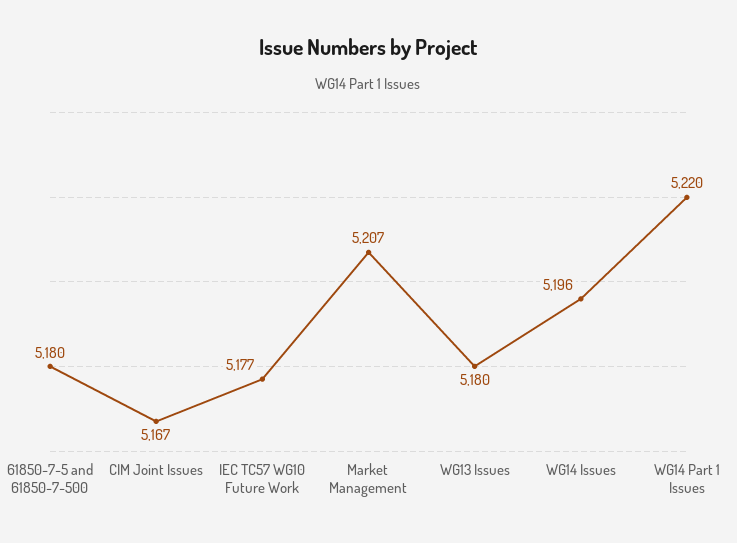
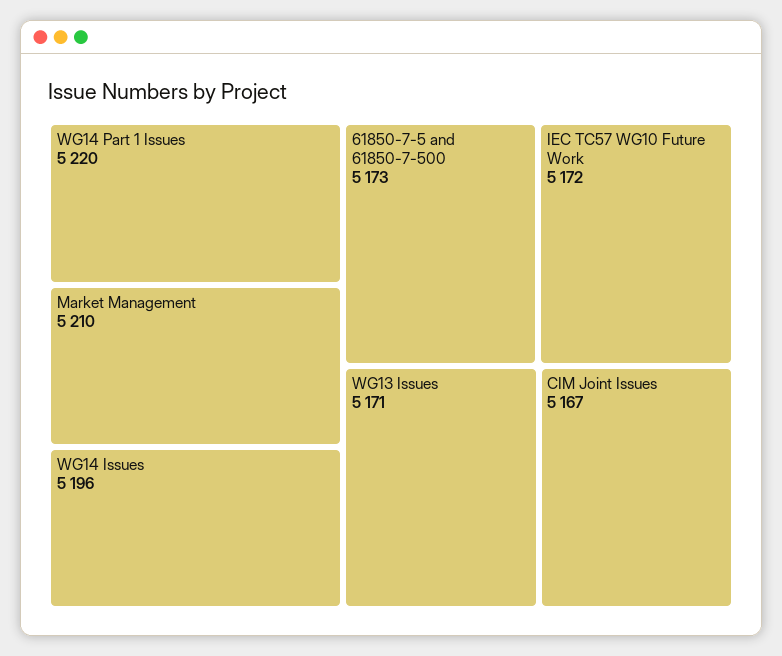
  {
-   "61850-7-5 and 61850-7-500": 5180,
+   "61850-7-5 and 61850-7-500": 5173,
    "CIM Joint Issues": 5167,
-   "IEC TC57 WG10 Future Work": 5177,
+   "IEC TC57 WG10 Future Work": 5172,
-   "Market Management": 5207,
+   "Market Management": 5210,
-   "WG13 Issues": 5180,
+   "WG13 Issues": 5171,
    "WG14 Issues": 5196,
    "WG14 Part 1 Issues": 5220
  }

